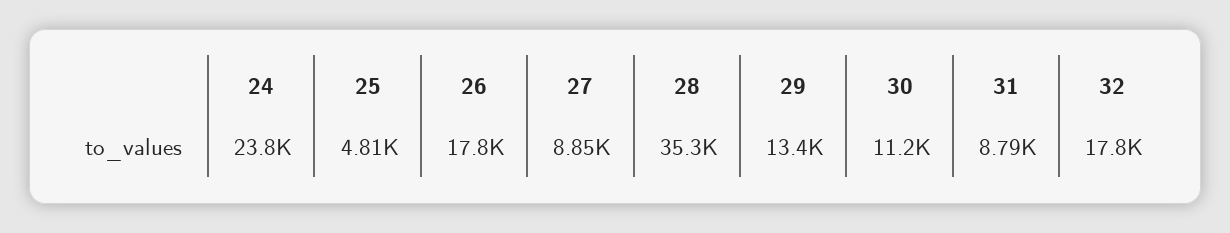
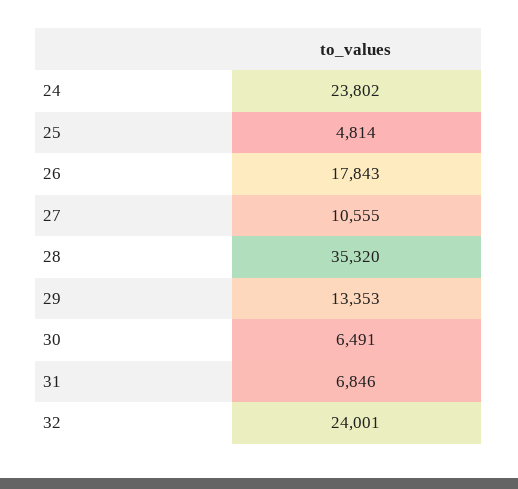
  {
    "24": 23802,
    "25": 4814,
    "26": 17843,
-   "27": 8850,
+   "27": 10555,
    "28": 35320,
    "29": 13353,
-   "30": 11200,
+   "30": 6491,
-   "31": 8790,
+   "31": 6846,
-   "32": 17800
+   "32": 24001
  }

